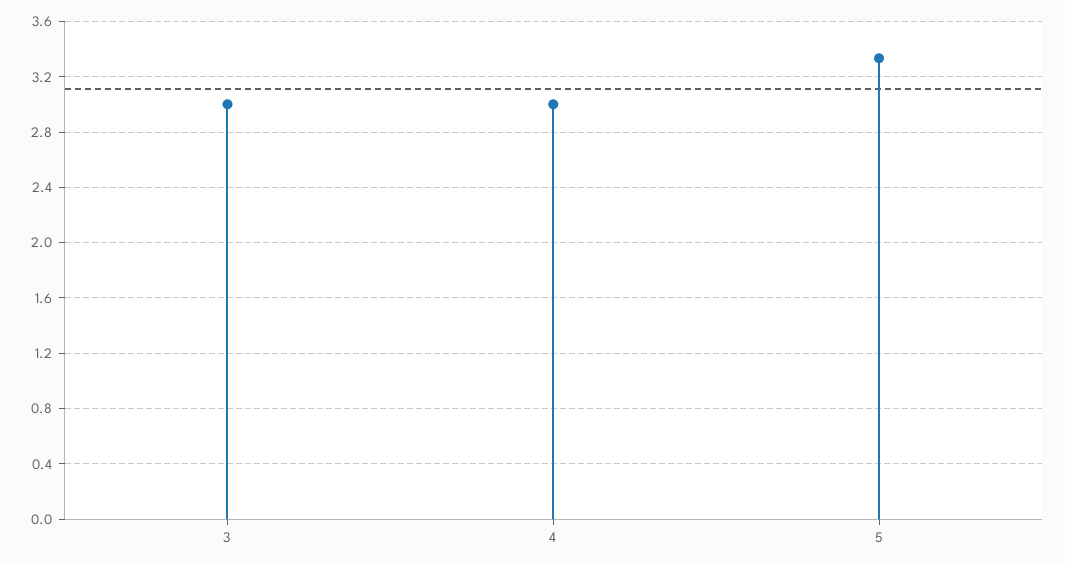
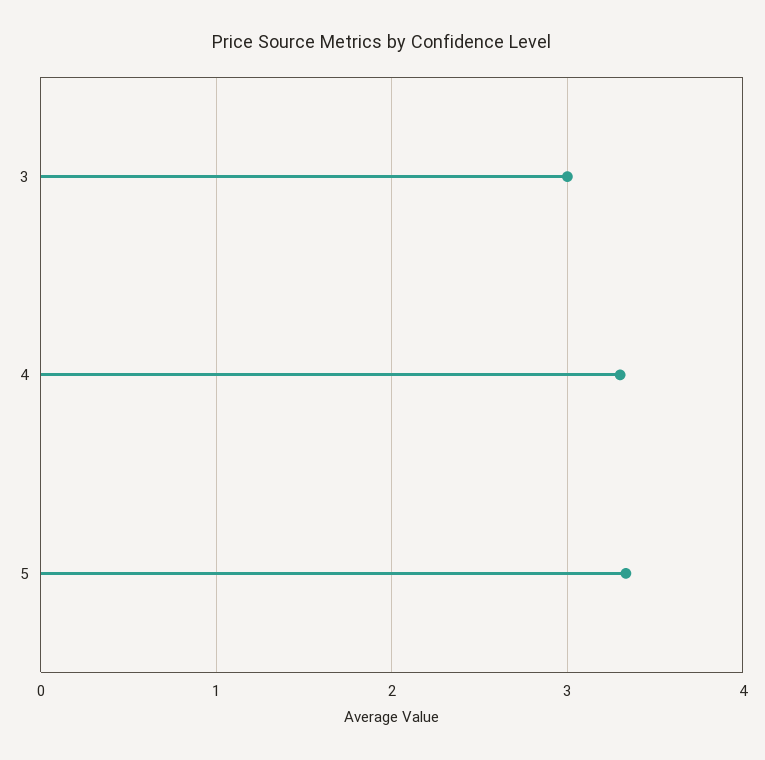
  {
    "3": 3,
-   "4": 3,
+   "4": 3.3,
    "5": 3.35
  }

